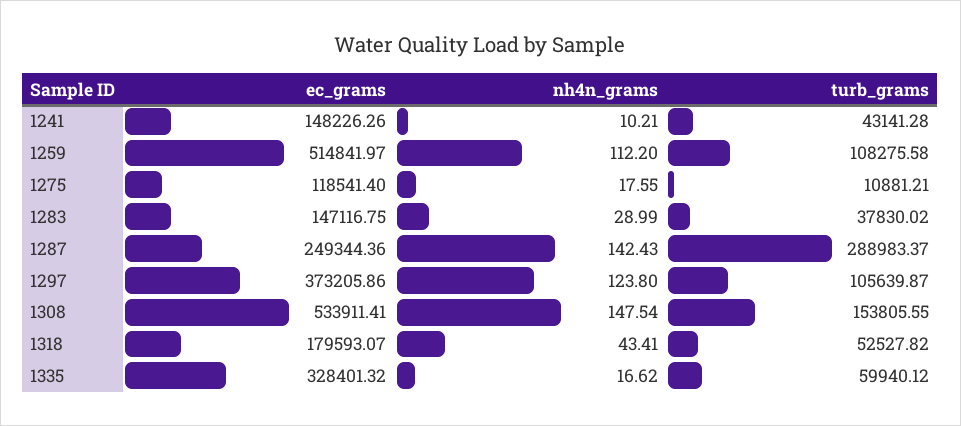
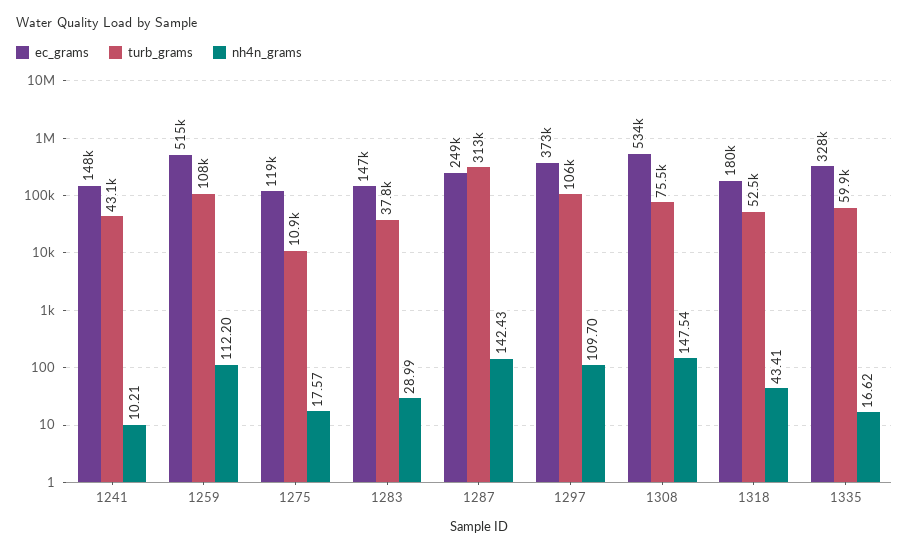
  {
    "ec_grams": {
      "1241": 148226.26,
      "1259": 514841.97,
      "1275": 118541.4,
      "1283": 147116.75,
      "1287": 249344.36,
      "1297": 373205.86,
      "1308": 533911.41,
      "1318": 179593.07,
      "1335": 328401.32
    },
    "nh4n_grams": {
      "1241": 10.21,
      "1259": 112.2,
-     "1275": 17.55,
+     "1275": 17.57,
      "1283": 28.99,
      "1287": 142.43,
-     "1297": 123.8,
+     "1297": 109.7,
      "1308": 147.54,
      "1318": 43.41,
      "1335": 16.62
    },
    "turb_grams": {
      "1241": 43141.28,
      "1259": 108275.58,
      "1275": 10881.21,
      "1283": 37830.02,
-     "1287": 288983.37,
+     "1287": 313000,
      "1297": 105639.87,
-     "1308": 153805.55,
+     "1308": 75500,
      "1318": 52527.82,
      "1335": 59940.12
    }
  }

